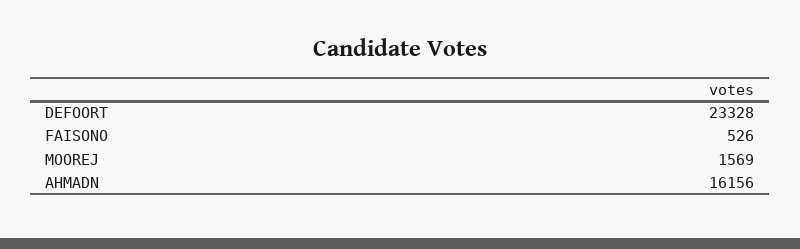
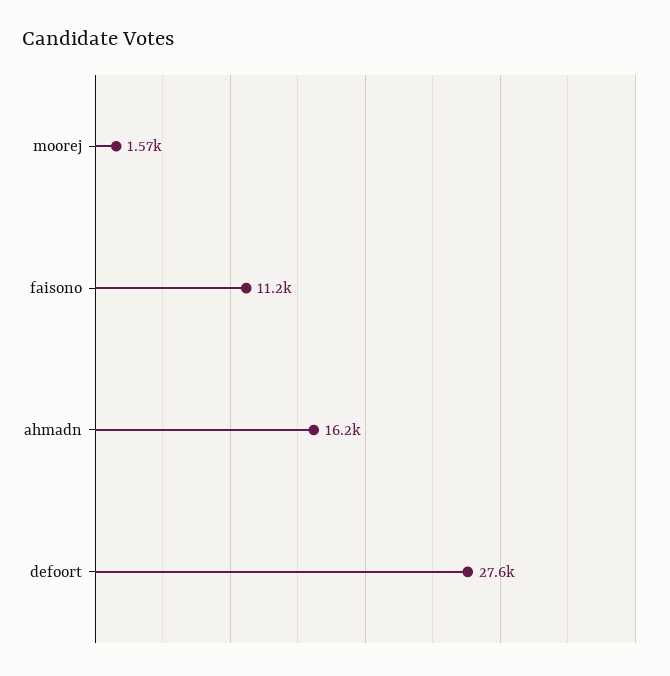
  {
-   "DEFOORT": 23328,
+   "DEFOORT": 27600,
-   "FAISONO": 526,
+   "FAISONO": 11200,
    "MOOREJ": 1569,
    "AHMADN": 16156
  }

